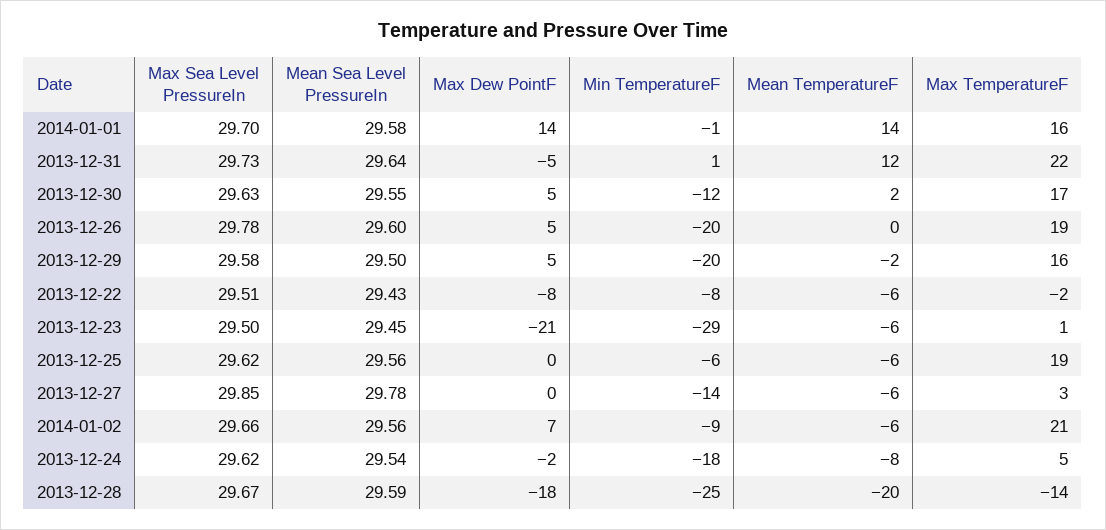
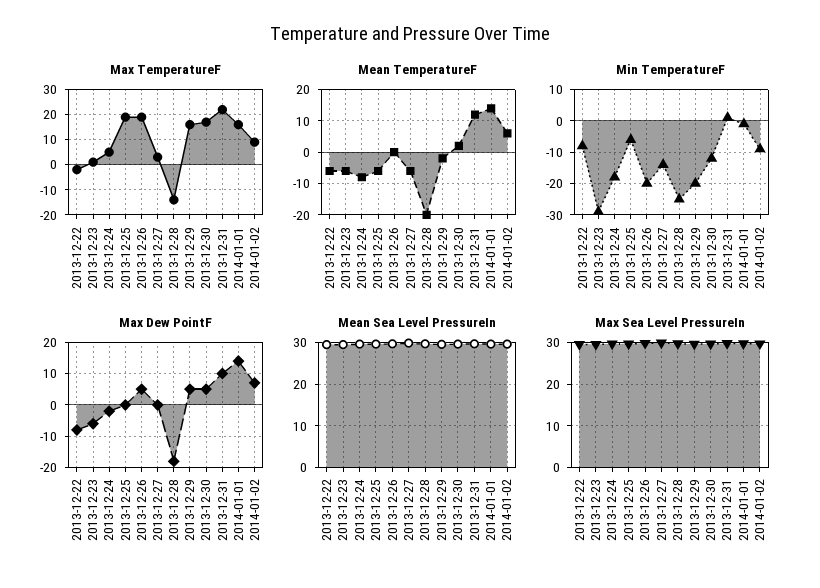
  {
    "Max Sea Level PressureIn": {
      "2014-01-01": 29.7,
      "2013-12-31": 29.73,
      "2013-12-30": 29.63,
      "2013-12-26": 29.78,
      "2013-12-29": 29.58,
      "2013-12-22": 29.51,
      "2013-12-23": 29.5,
      "2013-12-25": 29.62,
      "2013-12-27": 29.85,
      "2014-01-02": 29.66,
      "2013-12-24": 29.62,
      "2013-12-28": 29.67
    },
    "Mean Sea Level PressureIn": {
      "2014-01-01": 29.58,
      "2013-12-31": 29.64,
      "2013-12-30": 29.55,
      "2013-12-26": 29.6,
      "2013-12-29": 29.5,
      "2013-12-22": 29.43,
      "2013-12-23": 29.45,
      "2013-12-25": 29.56,
      "2013-12-27": 29.78,
      "2014-01-02": 29.56,
      "2013-12-24": 29.54,
      "2013-12-28": 29.59
    },
    "Max Dew PointF": {
      "2014-01-01": 14,
-     "2013-12-31": -5,
+     "2013-12-31": 10,
      "2013-12-30": 5,
      "2013-12-26": 5,
      "2013-12-29": 5,
      "2013-12-22": -8,
-     "2013-12-23": -21,
+     "2013-12-23": -5,
      "2013-12-25": 0,
      "2013-12-27": 0,
      "2014-01-02": 7,
      "2013-12-24": -2,
      "2013-12-28": -18
    },
    "Min TemperatureF": {
      "2014-01-01": -1,
      "2013-12-31": 1,
      "2013-12-30": -12,
      "2013-12-26": -20,
      "2013-12-29": -20,
      "2013-12-22": -8,
      "2013-12-23": -29,
      "2013-12-25": -6,
      "2013-12-27": -14,
      "2014-01-02": -9,
      "2013-12-24": -18,
      "2013-12-28": -25
    },
    "Mean TemperatureF": {
      "2014-01-01": 14,
      "2013-12-31": 12,
      "2013-12-30": 2,
      "2013-12-26": 0,
      "2013-12-29": -2,
      "2013-12-22": -6,
      "2013-12-23": -6,
      "2013-12-25": -6,
      "2013-12-27": -6,
-     "2014-01-02": -6,
+     "2014-01-02": 5,
      "2013-12-24": -8,
      "2013-12-28": -20
    },
    "Max TemperatureF": {
      "2014-01-01": 16,
      "2013-12-31": 22,
      "2013-12-30": 17,
      "2013-12-26": 19,
      "2013-12-29": 16,
      "2013-12-22": -2,
      "2013-12-23": 1,
      "2013-12-25": 19,
      "2013-12-27": 3,
-     "2014-01-02": 21,
+     "2014-01-02": 10,
      "2013-12-24": 5,
      "2013-12-28": -14
    }
  }

